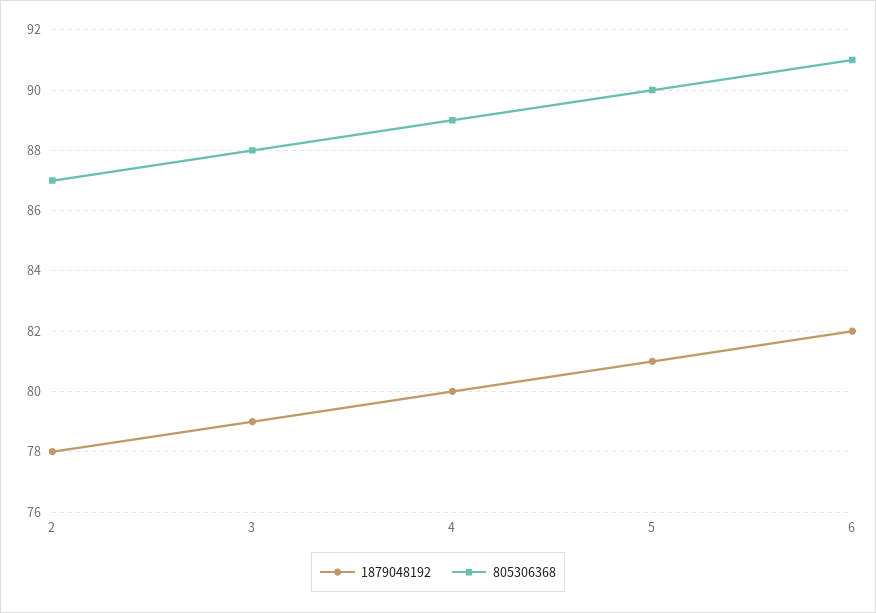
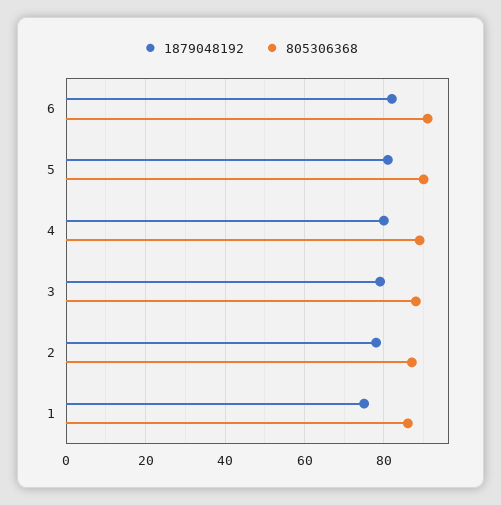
  {
    "1879048192": {
      "2": 78,
      "3": 79,
      "4": 80,
      "5": 81,
-     "6": 82
+     "6": 82,
+     "1": 75
    },
    "805306368": {
      "2": 87,
      "3": 88,
      "4": 89,
      "5": 90,
-     "6": 91
+     "6": 91,
+     "1": 85
    }
  }

